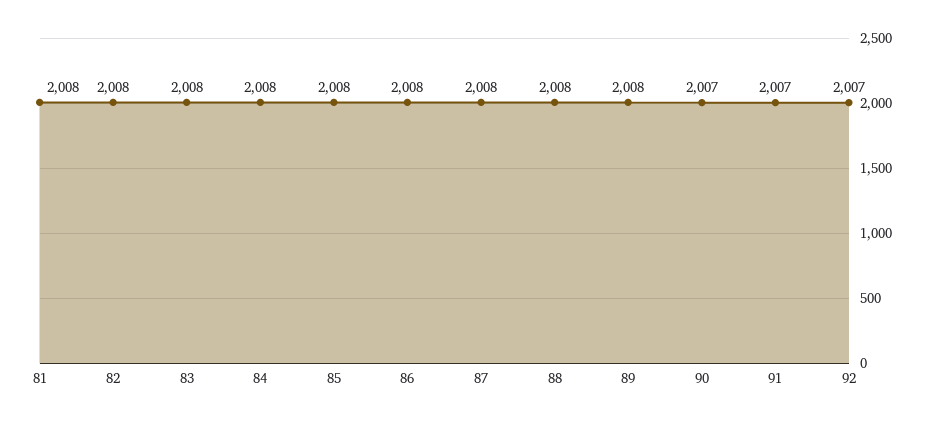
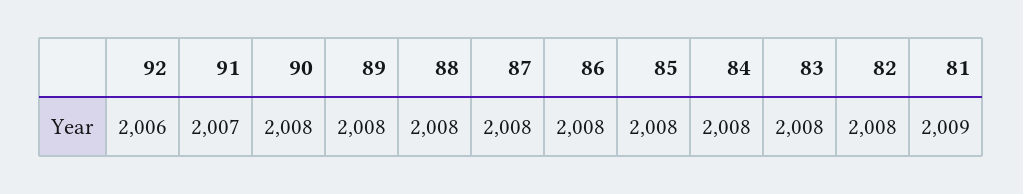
  {
-   "81": 2008,
+   "81": 2009,
    "82": 2008,
    "83": 2008,
    "84": 2008,
    "85": 2008,
    "86": 2008,
    "87": 2008,
    "88": 2008,
    "89": 2008,
-   "90": 2007,
+   "90": 2008,
    "91": 2007,
-   "92": 2007
+   "92": 2006
  }

